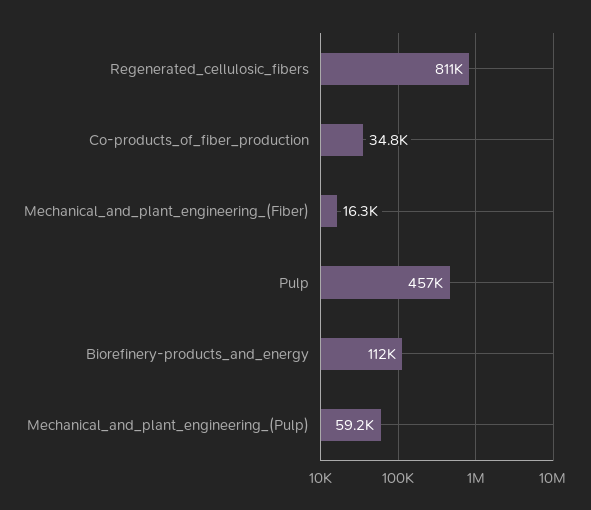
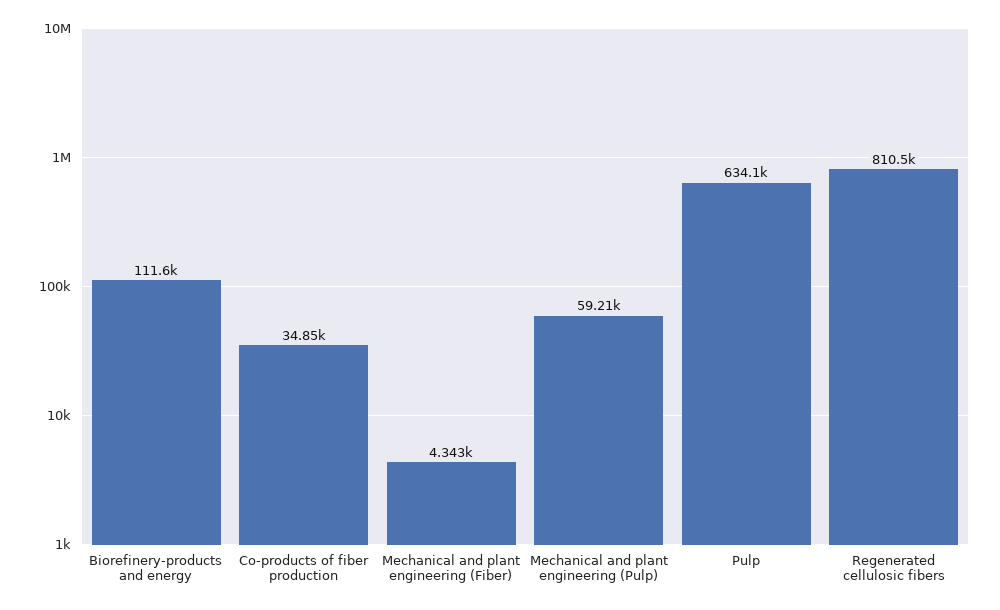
  {
    "Regenerated_cellulosic_fibers": 810500,
    "Co-products_of_fiber_production": 34850,
-   "Mechanical_and_plant_engineering_(Fiber)": 16300,
+   "Mechanical_and_plant_engineering_(Fiber)": 4343,
-   "Pulp": 457000,
+   "Pulp": 634100,
    "Biorefinery-products_and_energy": 111600,
    "Mechanical_and_plant_engineering_(Pulp)": 59210
  }

